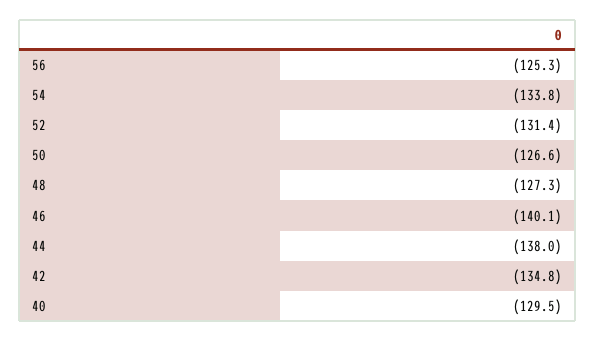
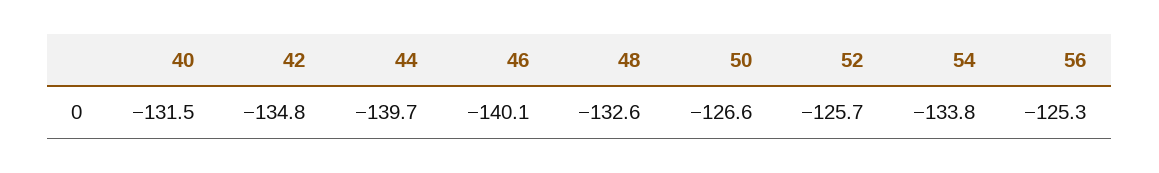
  {
    "56": -125.3,
    "54": -133.8,
-   "52": -131.4,
+   "52": -125.7,
    "50": -126.6,
-   "48": -127.3,
+   "48": -132.6,
    "46": -140.1,
-   "44": -138,
+   "44": -139.7,
    "42": -134.8,
-   "40": -129.5
+   "40": -131.5
  }

